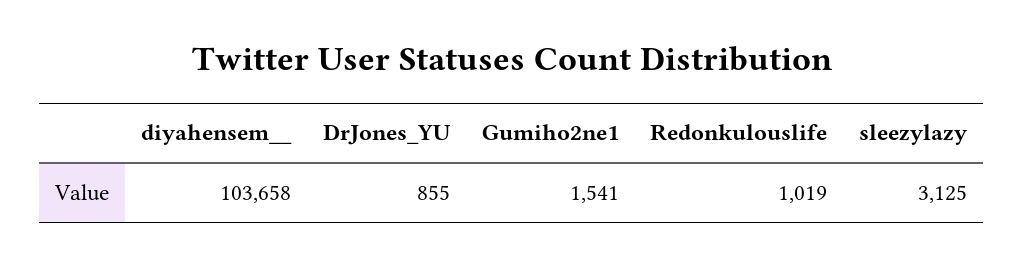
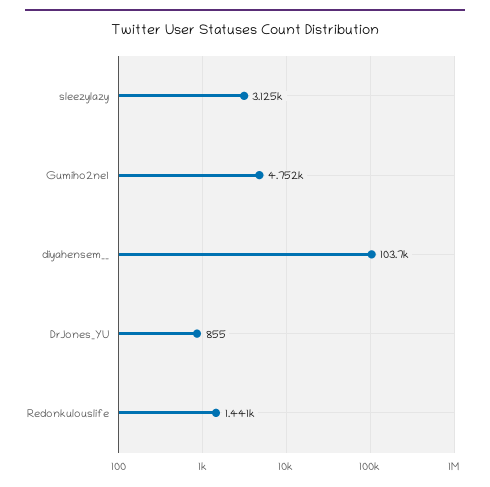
  {
    "diyahensem__": 103658,
    "DrJones_YU": 855,
-   "Gumiho2ne1": 1541,
+   "Gumiho2ne1": 4752,
-   "Redonkulouslife": 1019,
+   "Redonkulouslife": 1441,
    "sleezylazy": 3125
  }

